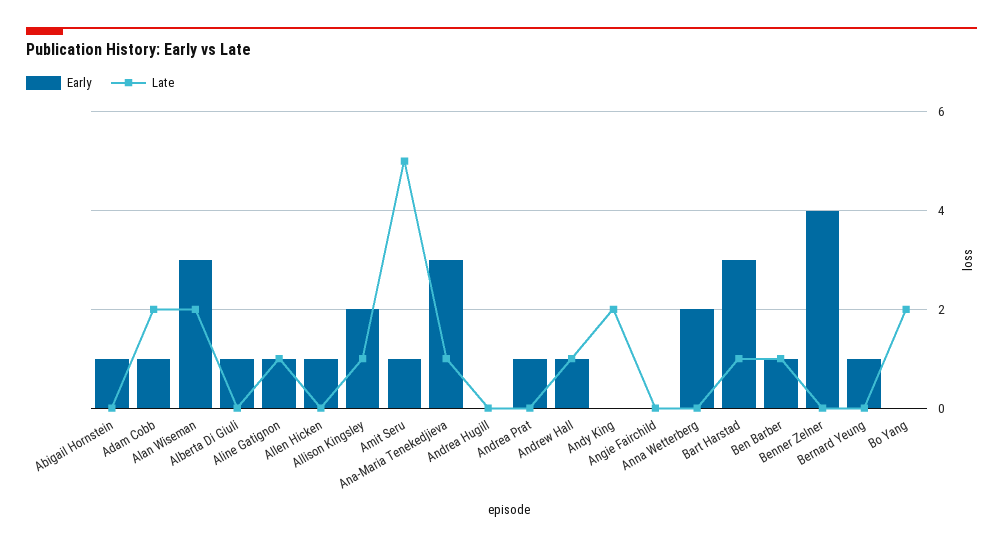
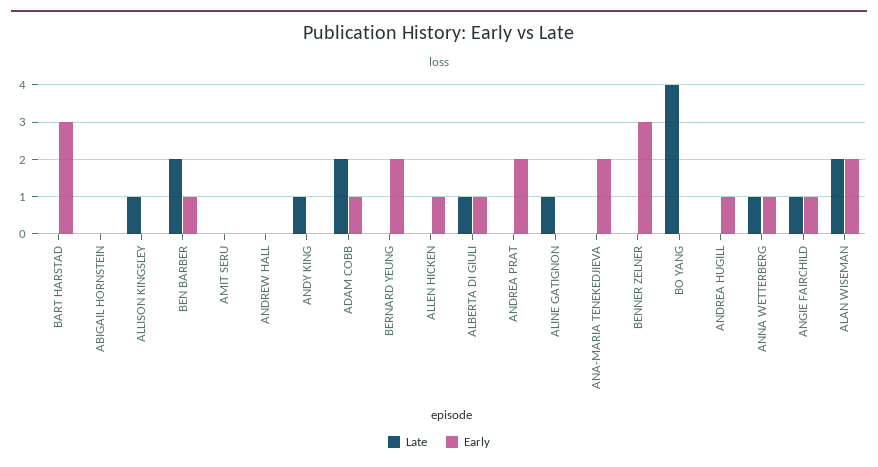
  {
    "Early": {
-     "Abigail Hornstein": 1,
+     "Abigail Hornstein": 0,
      "Adam Cobb": 1,
-     "Alan Wiseman": 3,
+     "Alan Wiseman": 2,
      "Alberta Di Giuli": 1,
-     "Aline Gatignon": 1,
+     "Aline Gatignon": 0,
      "Allen Hicken": 1,
-     "Allison Kingsley": 2,
+     "Allison Kingsley": 0,
-     "Amit Seru": 1,
+     "Amit Seru": 0,
-     "Ana-Maria Tenekedjieva": 3,
+     "Ana-Maria Tenekedjieva": 2,
-     "Andrea Hugill": 0,
+     "Andrea Hugill": 1,
-     "Andrea Prat": 1,
+     "Andrea Prat": 2,
-     "Andrew Hall": 1,
+     "Andrew Hall": 0,
      "Andy King": 0,
-     "Angie Fairchild": 0,
+     "Angie Fairchild": 1,
-     "Anna Wetterberg": 2,
+     "Anna Wetterberg": 1,
      "Bart Harstad": 3,
      "Ben Barber": 1,
-     "Benner Zelner": 4,
+     "Benner Zelner": 3,
-     "Bernard Yeung": 1,
+     "Bernard Yeung": 2,
      "Bo Yang": 0
    },
    "Late": {
      "Abigail Hornstein": 0,
      "Adam Cobb": 2,
      "Alan Wiseman": 2,
-     "Alberta Di Giuli": 0,
+     "Alberta Di Giuli": 1,
      "Aline Gatignon": 1,
      "Allen Hicken": 0,
      "Allison Kingsley": 1,
-     "Amit Seru": 5,
+     "Amit Seru": 0,
-     "Ana-Maria Tenekedjieva": 1,
+     "Ana-Maria Tenekedjieva": 0,
      "Andrea Hugill": 0,
      "Andrea Prat": 0,
-     "Andrew Hall": 1,
+     "Andrew Hall": 0,
-     "Andy King": 2,
+     "Andy King": 1,
-     "Angie Fairchild": 0,
+     "Angie Fairchild": 1,
-     "Anna Wetterberg": 0,
+     "Anna Wetterberg": 1,
-     "Bart Harstad": 1,
+     "Bart Harstad": 0,
-     "Ben Barber": 1,
+     "Ben Barber": 2,
      "Benner Zelner": 0,
      "Bernard Yeung": 0,
-     "Bo Yang": 2
+     "Bo Yang": 4
    }
  }

